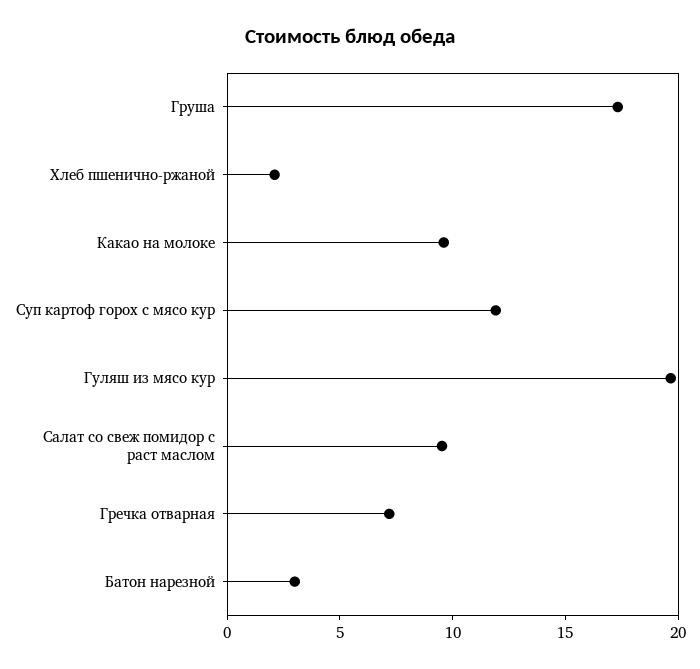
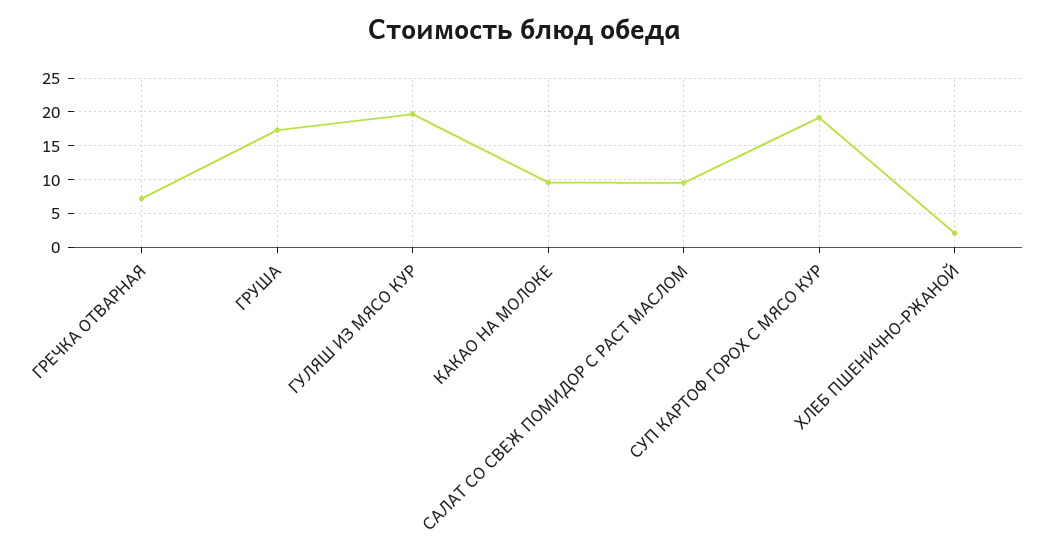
  {
    "Груша": 17,
    "Хлеб пшенично-ржаной": 2,
    "Какао на молоке": 10,
-   "Суп картоф горох с мясо кур": 12,
+   "Суп картоф горох с мясо кур": 19,
    "Гуляш из мясо кур": 20,
    "Салат со свеж помидор с раст маслом": 10,
-   "Гречка отварная": 7,
+   "Гречка отварная": 7
-   "Батон нарезной": 3
  }

